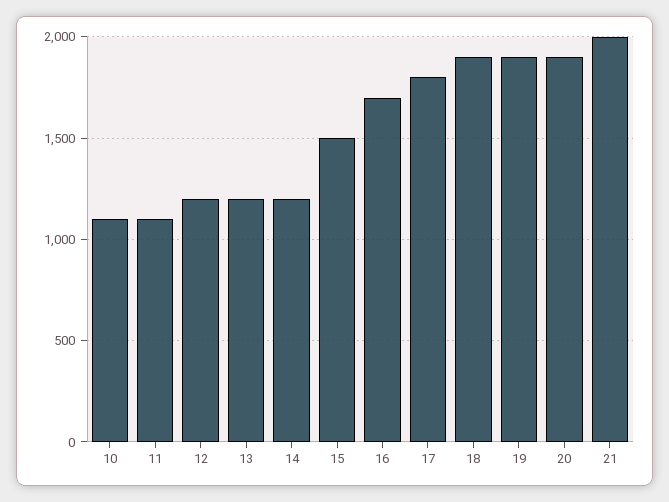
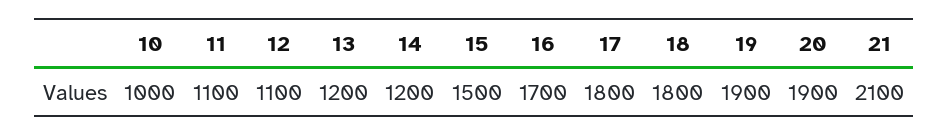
  {
-   "10": 1100,
+   "10": 1000,
    "11": 1100,
-   "12": 1200,
+   "12": 1100,
    "13": 1200,
    "14": 1200,
    "15": 1500,
    "16": 1700,
    "17": 1800,
-   "18": 1900,
+   "18": 1800,
    "19": 1900,
    "20": 1900,
-   "21": 2000
+   "21": 2100
  }

